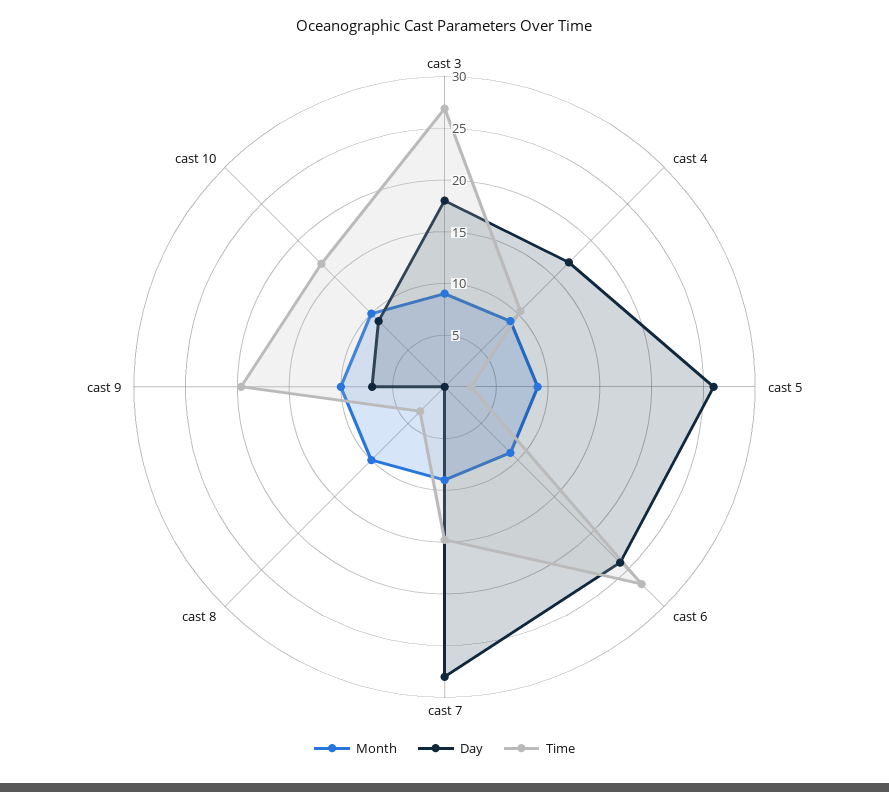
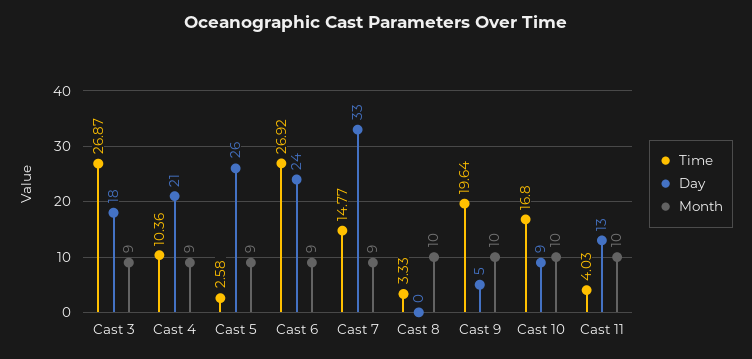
  {
    "Month": {
      "cast 3": 9,
      "cast 4": 9,
      "cast 5": 9,
      "cast 6": 9,
      "cast 7": 9,
      "cast 8": 10,
      "cast 9": 10,
-     "cast 10": 10
+     "cast 10": 10,
+     "Cast 11": 10
    },
    "Day": {
      "cast 3": 18,
-     "cast 4": 17,
+     "cast 4": 21,
      "cast 5": 26,
      "cast 6": 24,
-     "cast 7": 28,
+     "cast 7": 33,
      "cast 8": 0,
-     "cast 9": 7,
+     "cast 9": 5,
-     "cast 10": 9
+     "cast 10": 9,
+     "Cast 11": 13
    },
    "Time": {
      "cast 3": 26.87,
      "cast 4": 10.36,
      "cast 5": 2.58,
      "cast 6": 26.92,
      "cast 7": 14.77,
      "cast 8": 3.33,
      "cast 9": 19.64,
-     "cast 10": 16.8
+     "cast 10": 16.8,
+     "Cast 11": 4.03
    }
  }

